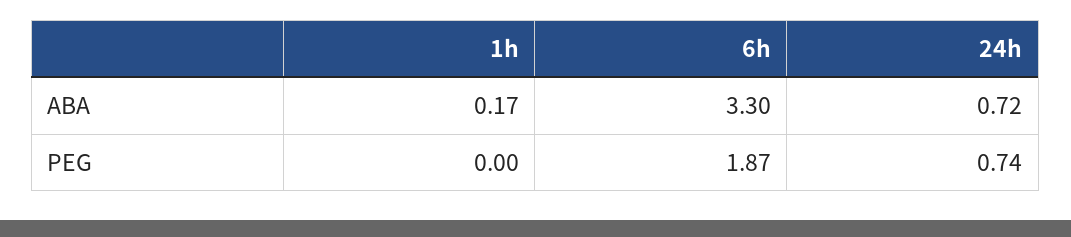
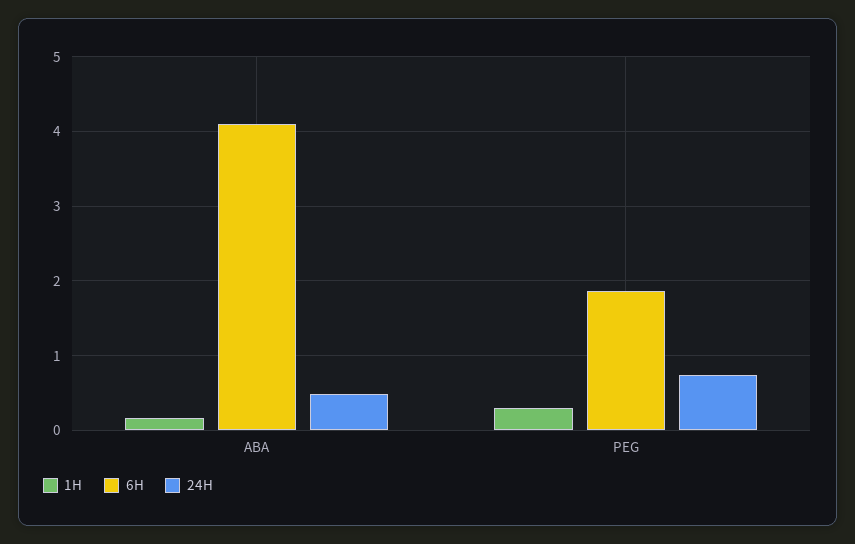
  {
    "1h": {
      "ABA": 0.17,
-     "PEG": 0
+     "PEG": 0.3
    },
    "6h": {
-     "ABA": 3.3,
+     "ABA": 4.1,
      "PEG": 1.87
    },
    "24h": {
-     "ABA": 0.72,
+     "ABA": 0.5,
      "PEG": 0.74
    }
  }

